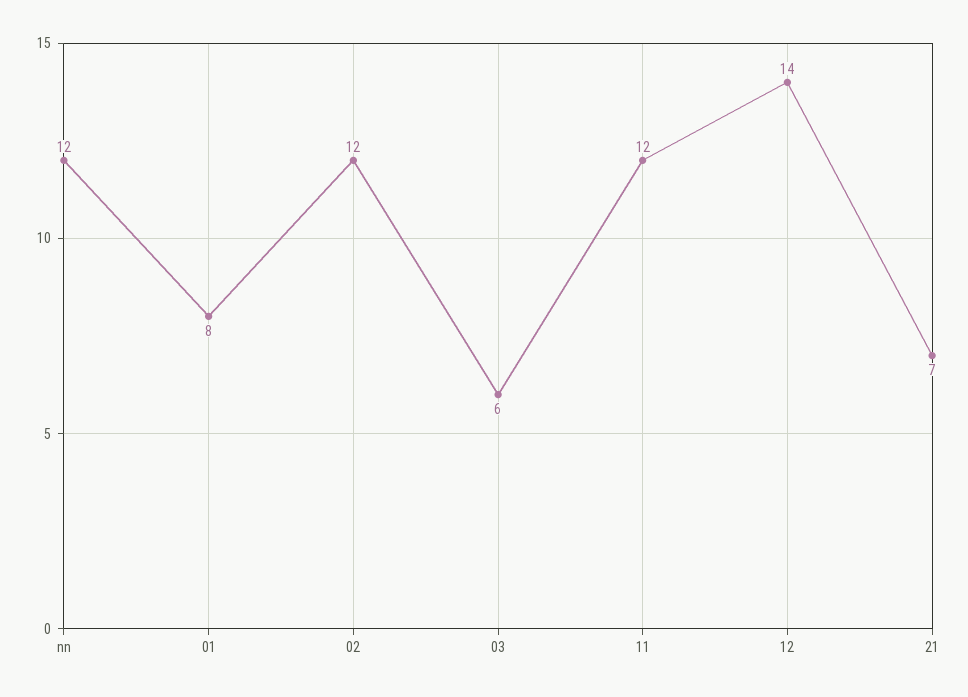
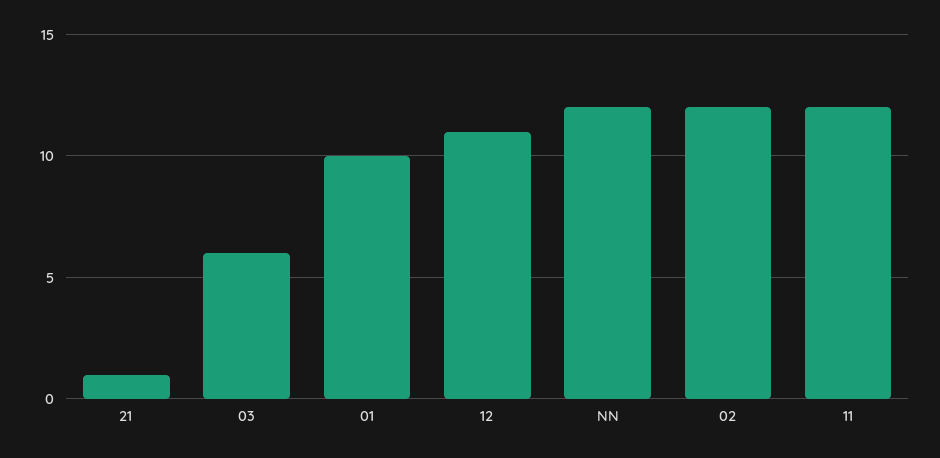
  {
    "nn": 12,
-   "01": 8,
+   "01": 10,
    "02": 12,
    "03": 6,
    "11": 12,
-   "12": 14,
+   "12": 11,
-   "21": 7
+   "21": 1
  }

